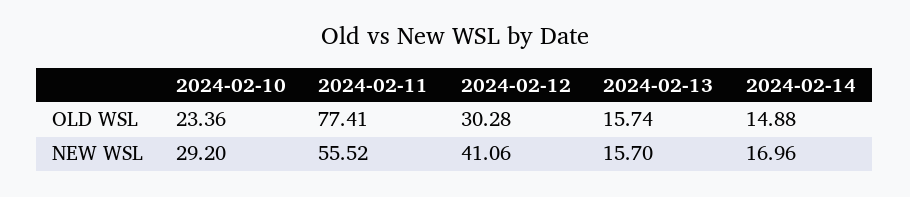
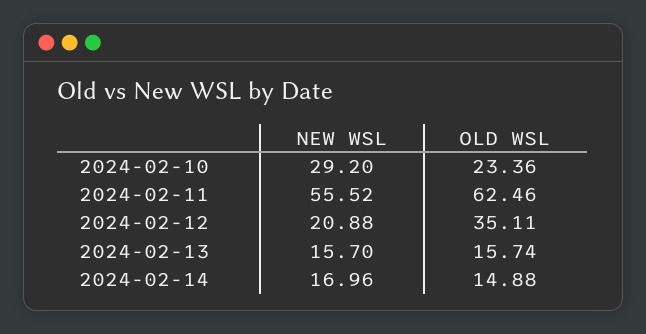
  {
    "2024-02-10": {
      "OLD WSL": 23.36,
      "NEW WSL": 29.2
    },
    "2024-02-11": {
-     "OLD WSL": 77.41,
+     "OLD WSL": 62.46,
      "NEW WSL": 55.52
    },
    "2024-02-12": {
-     "OLD WSL": 30.28,
+     "OLD WSL": 35.11,
-     "NEW WSL": 41.06
+     "NEW WSL": 20.88
    },
    "2024-02-13": {
      "OLD WSL": 15.74,
      "NEW WSL": 15.7
    },
    "2024-02-14": {
      "OLD WSL": 14.88,
      "NEW WSL": 16.96
    }
  }

